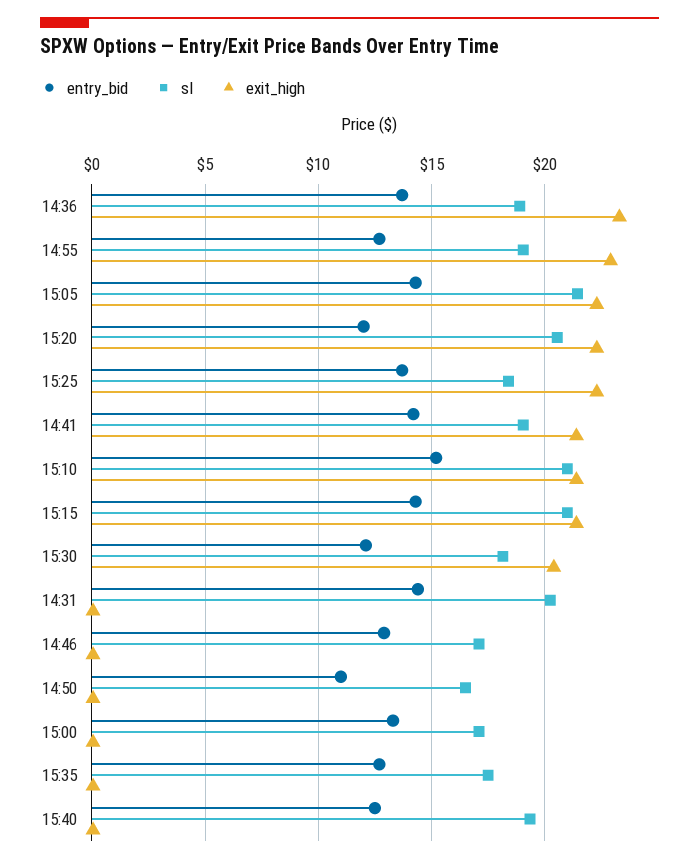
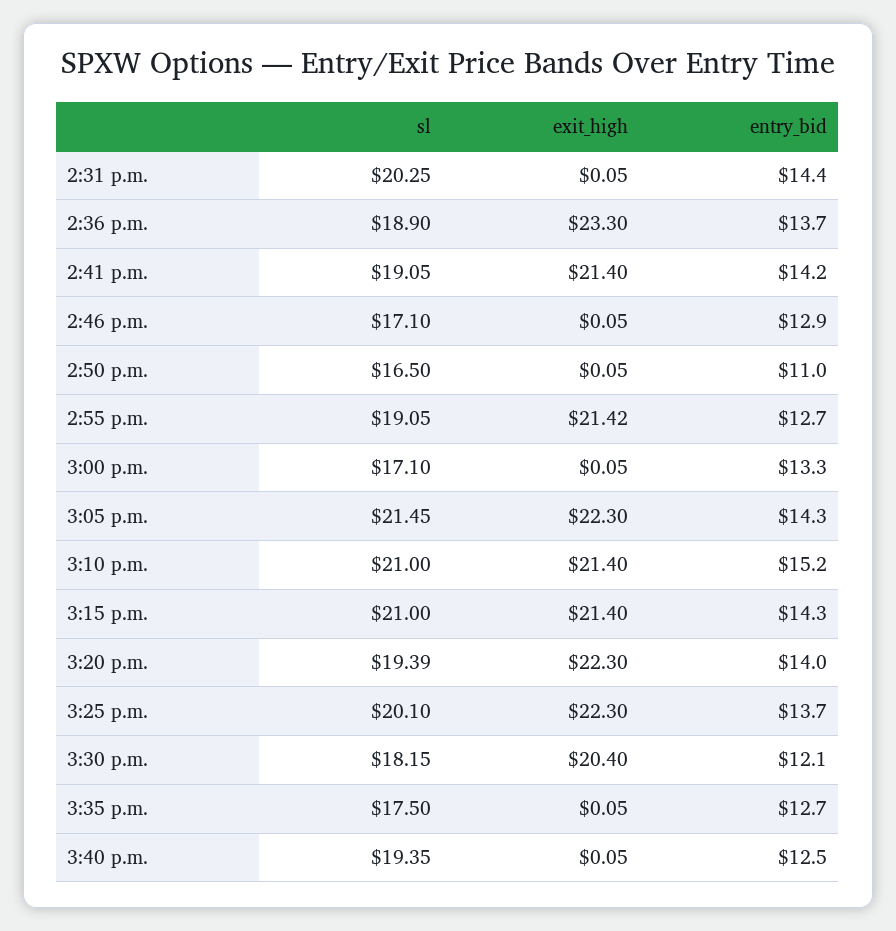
  {
    "entry_bid": {
      "14:36": 13.7,
      "14:55": 12.7,
      "15:05": 14.3,
-     "15:20": 12,
+     "15:20": 14,
      "15:25": 13.7,
      "14:41": 14.2,
      "15:10": 15.2,
      "15:15": 14.3,
      "15:30": 12.1,
      "14:31": 14.4,
      "14:46": 12.9,
      "14:50": 11,
      "15:00": 13.3,
      "15:35": 12.7,
      "15:40": 12.5
    },
    "sl": {
      "14:36": 18.9,
      "14:55": 19.05,
      "15:05": 21.45,
-     "15:20": 20.5,
+     "15:20": 19.39,
-     "15:25": 18.5,
+     "15:25": 20.1,
      "14:41": 19.05,
      "15:10": 21,
      "15:15": 21,
      "15:30": 18.15,
      "14:31": 20.25,
      "14:46": 17.1,
      "14:50": 16.5,
      "15:00": 17.1,
      "15:35": 17.5,
      "15:40": 19.35
    },
    "exit_high": {
      "14:36": 23.3,
-     "14:55": 23,
+     "14:55": 21.42,
      "15:05": 22.3,
      "15:20": 22.3,
      "15:25": 22.3,
      "14:41": 21.4,
      "15:10": 21.4,
      "15:15": 21.4,
      "15:30": 20.4,
      "14:31": 0.05,
      "14:46": 0.05,
      "14:50": 0.05,
      "15:00": 0.05,
      "15:35": 0.05,
      "15:40": 0.05
    }
  }

